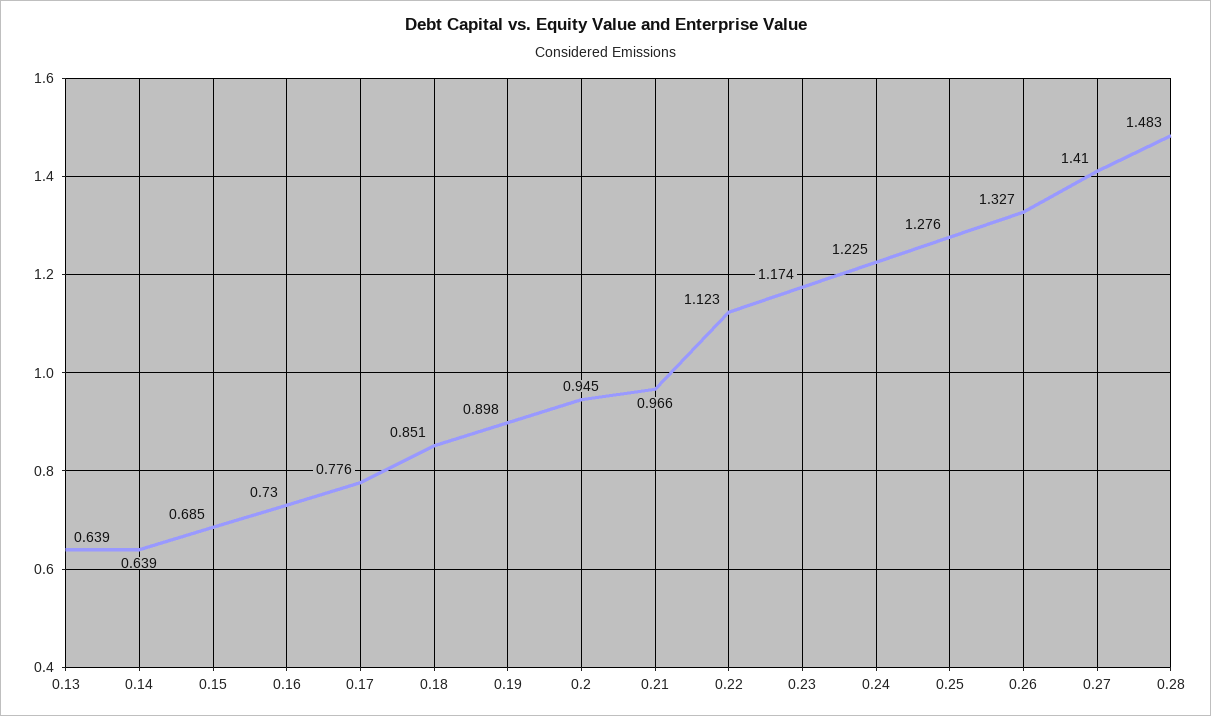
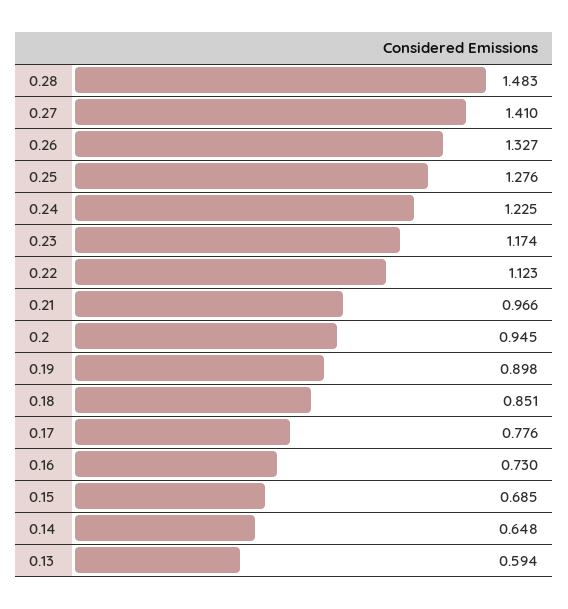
  {
-   "0.13": 0.639,
+   "0.13": 0.594,
-   "0.14": 0.639,
+   "0.14": 0.648,
    "0.15": 0.685,
    "0.16": 0.73,
    "0.17": 0.776,
    "0.18": 0.851,
    "0.19": 0.898,
    "0.2": 0.945,
    "0.21": 0.966,
    "0.22": 1.123,
    "0.23": 1.174,
    "0.24": 1.225,
    "0.25": 1.276,
    "0.26": 1.327,
    "0.27": 1.41,
    "0.28": 1.483
  }

